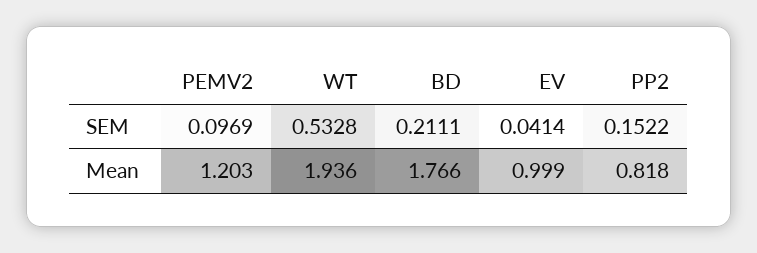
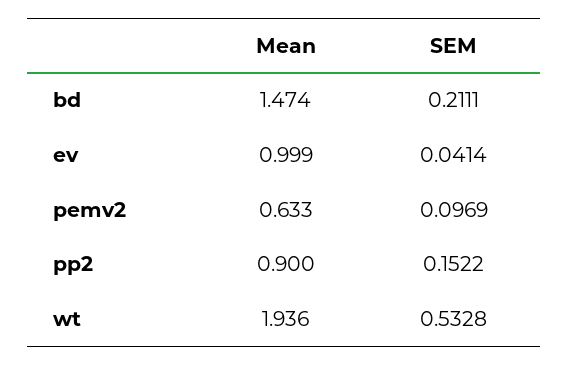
  {
    "PEMV2": {
      "SEM": 0.0969,
-     "Mean": 1.203
+     "Mean": 0.633
    },
    "WT": {
      "SEM": 0.5328,
      "Mean": 1.936
    },
    "BD": {
      "SEM": 0.2111,
-     "Mean": 1.766
+     "Mean": 1.474
    },
    "EV": {
      "SEM": 0.0414,
      "Mean": 0.999
    },
    "PP2": {
      "SEM": 0.1522,
-     "Mean": 0.818
+     "Mean": 0.9
    }
  }

